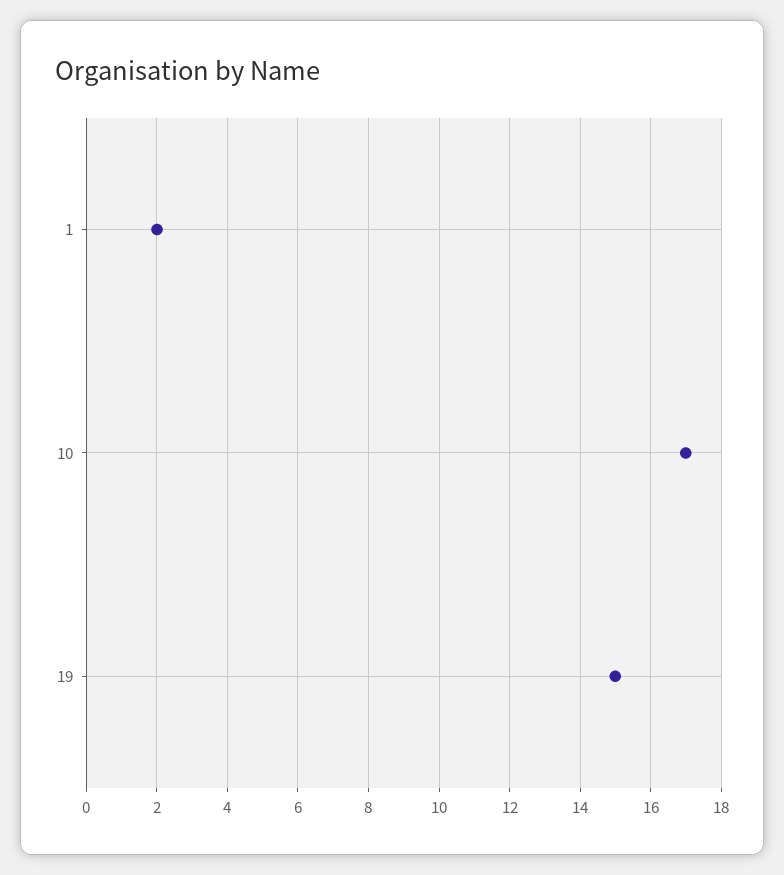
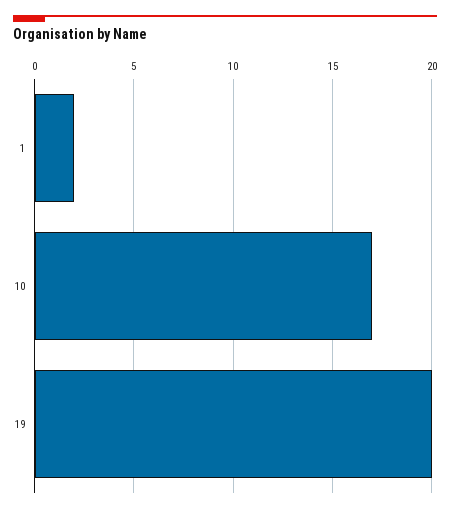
  {
    "1": 2,
    "10": 17,
-   "19": 15
+   "19": 20
  }

